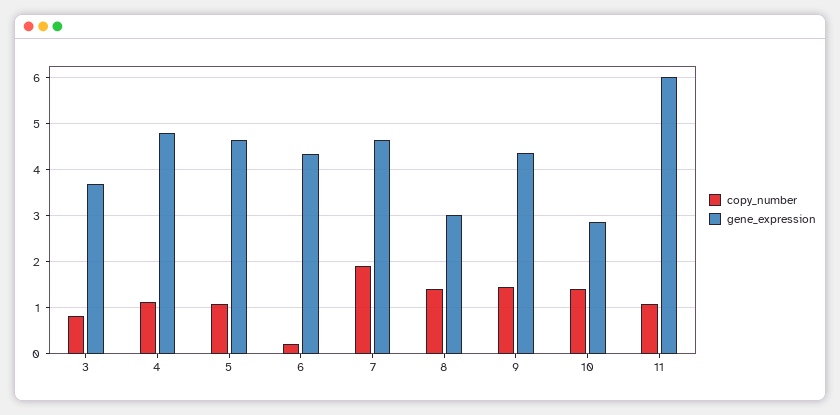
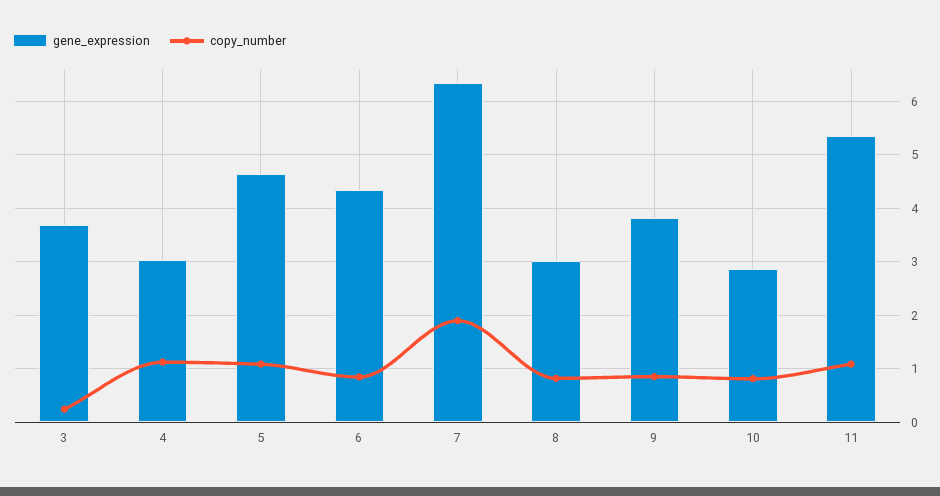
  {
    "copy_number": {
-     "3": 0.8,
+     "3": 0.2,
      "4": 1.2,
      "5": 1,
-     "6": 0.2,
+     "6": 0.8,
      "7": 2,
-     "8": 1.4,
+     "8": 0.8,
-     "9": 1.4,
+     "9": 0.8,
-     "10": 1.4,
+     "10": 0.8,
      "11": 1
    },
    "gene_expression": {
      "3": 3.6,
-     "4": 4.8,
+     "4": 3,
      "5": 4.6,
      "6": 4.4,
-     "7": 4.6,
+     "7": 6.4,
      "8": 3,
-     "9": 4.4,
+     "9": 3.8,
      "10": 2.8,
-     "11": 6
+     "11": 5.4
    }
  }

